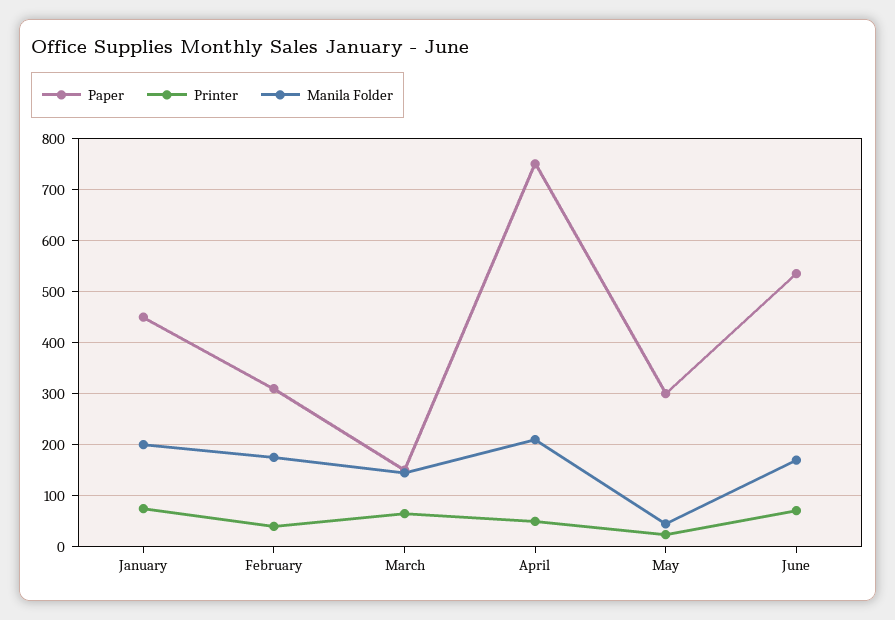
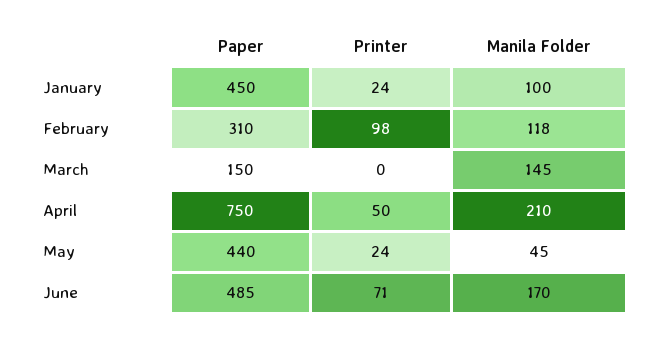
  {
    "Paper": {
      "January": 450,
      "February": 310,
      "March": 150,
      "April": 750,
-     "May": 300,
+     "May": 440,
-     "June": 540
+     "June": 485
    },
    "Printer": {
-     "January": 80,
+     "January": 24,
-     "February": 40,
+     "February": 98,
-     "March": 60,
+     "March": 0,
      "April": 50,
      "May": 24,
      "June": 71
    },
    "Manila Folder": {
-     "January": 200,
+     "January": 100,
-     "February": 180,
+     "February": 118,
      "March": 145,
      "April": 210,
      "May": 45,
      "June": 170
    }
  }

